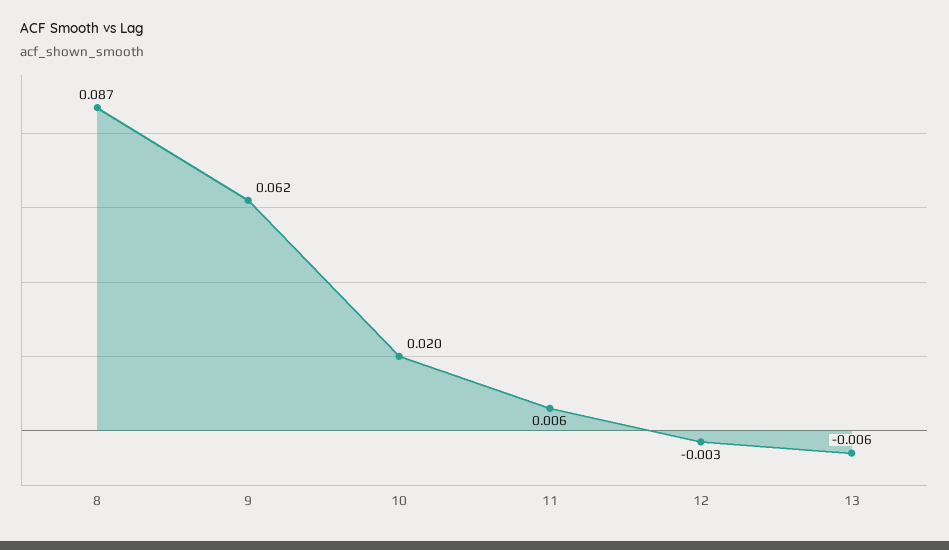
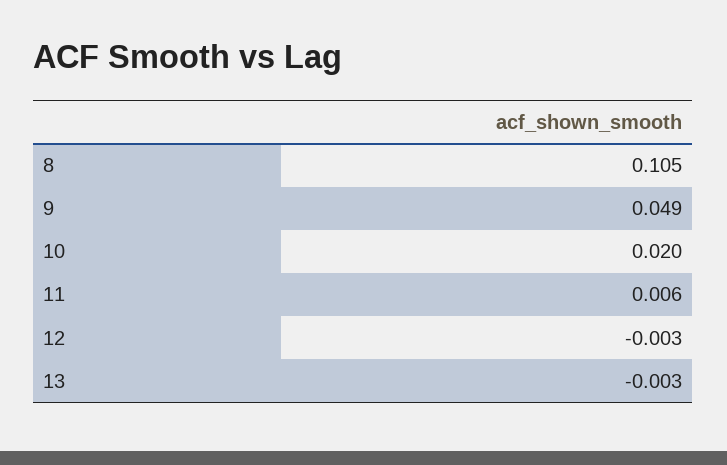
  {
-   "8": 0.087,
+   "8": 0.105,
-   "9": 0.062,
+   "9": 0.049,
    "10": 0.02,
    "11": 0.006,
    "12": -0.003,
-   "13": -0.006
+   "13": -0.003
  }

